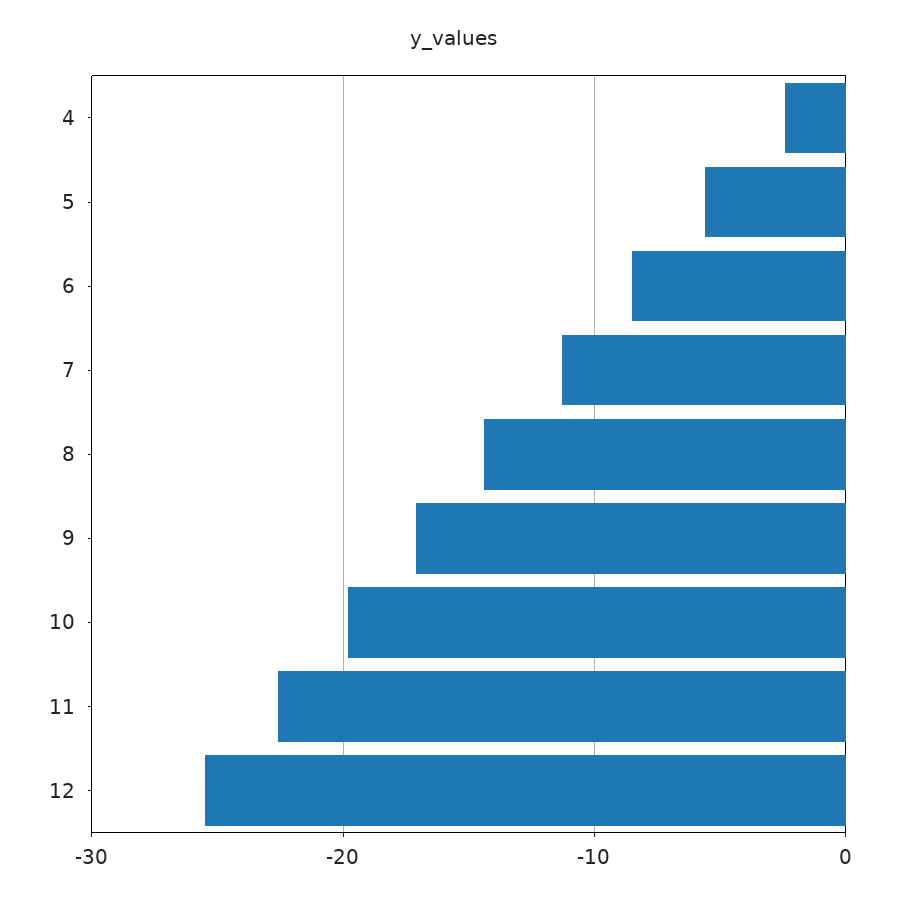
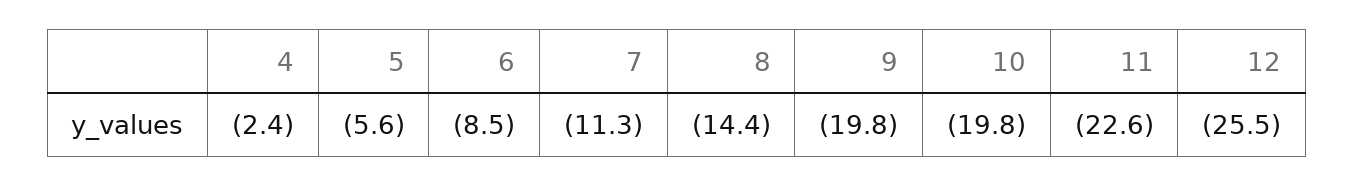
  {
    "4": -2.4,
    "5": -5.6,
    "6": -8.5,
    "7": -11.3,
    "8": -14.4,
-   "9": -17,
+   "9": -19.8,
    "10": -19.8,
    "11": -22.6,
    "12": -25.5
  }

